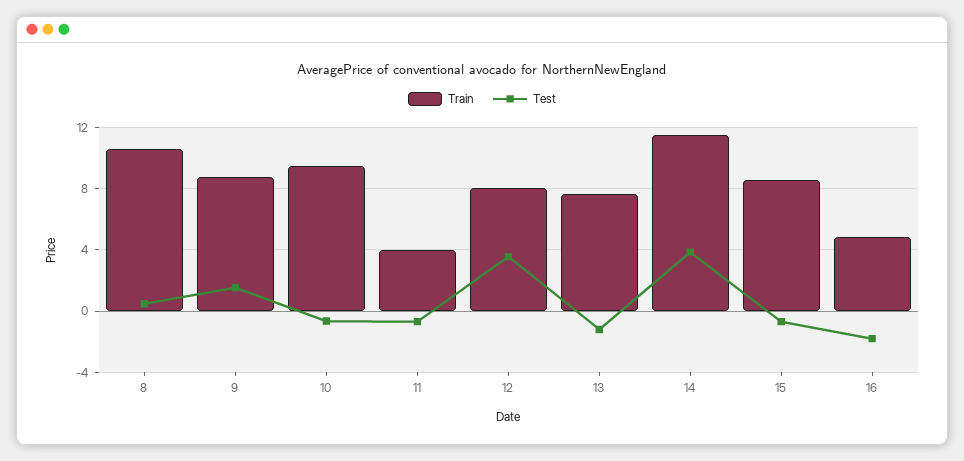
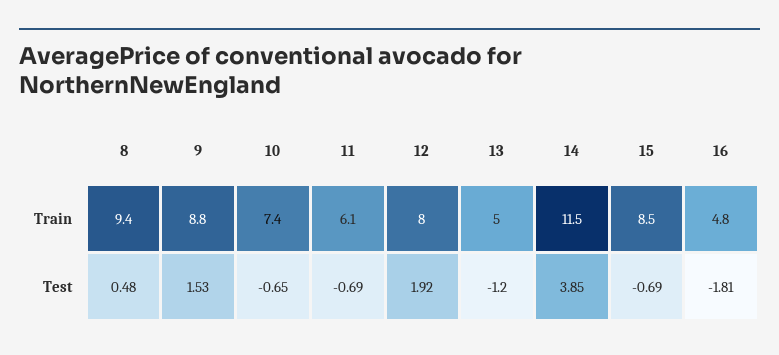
  {
    "Train": {
-     "8": 10.5,
+     "8": 9.4,
      "9": 8.8,
-     "10": 9.5,
+     "10": 7.4,
-     "11": 4,
+     "11": 6.1,
      "12": 8,
-     "13": 7.5,
+     "13": 5,
      "14": 11.5,
      "15": 8.5,
      "16": 4.8
    },
    "Test": {
      "8": 0.48,
      "9": 1.53,
      "10": -0.65,
      "11": -0.69,
-     "12": 3.5,
+     "12": 1.92,
      "13": -1.2,
      "14": 3.85,
      "15": -0.69,
      "16": -1.81
    }
  }

